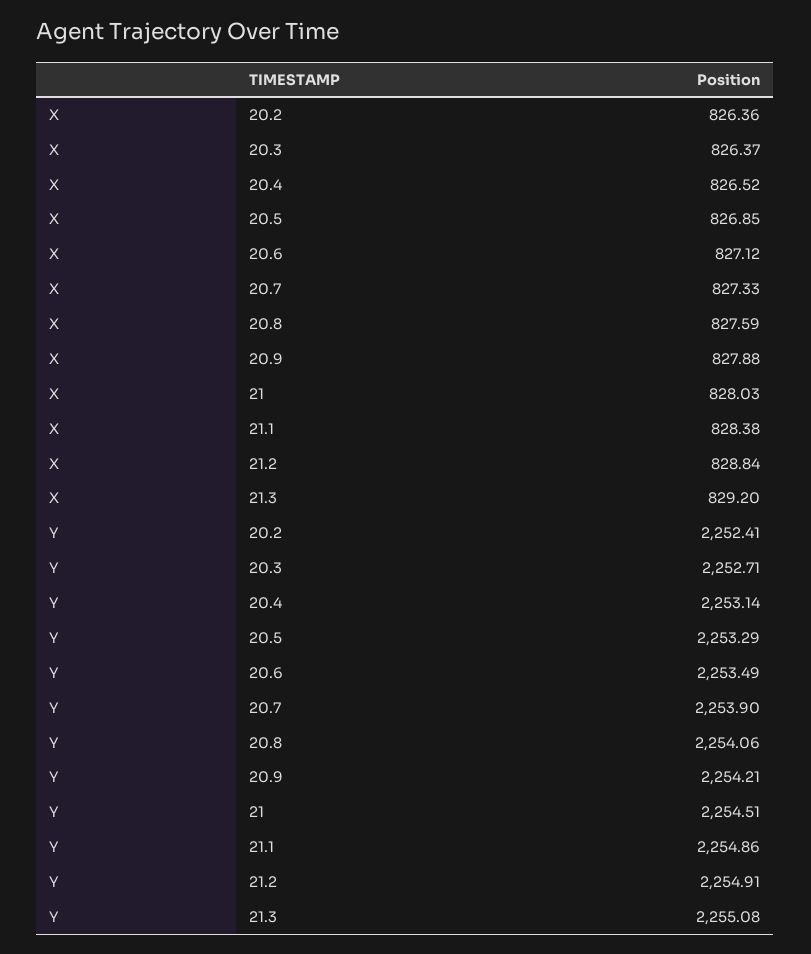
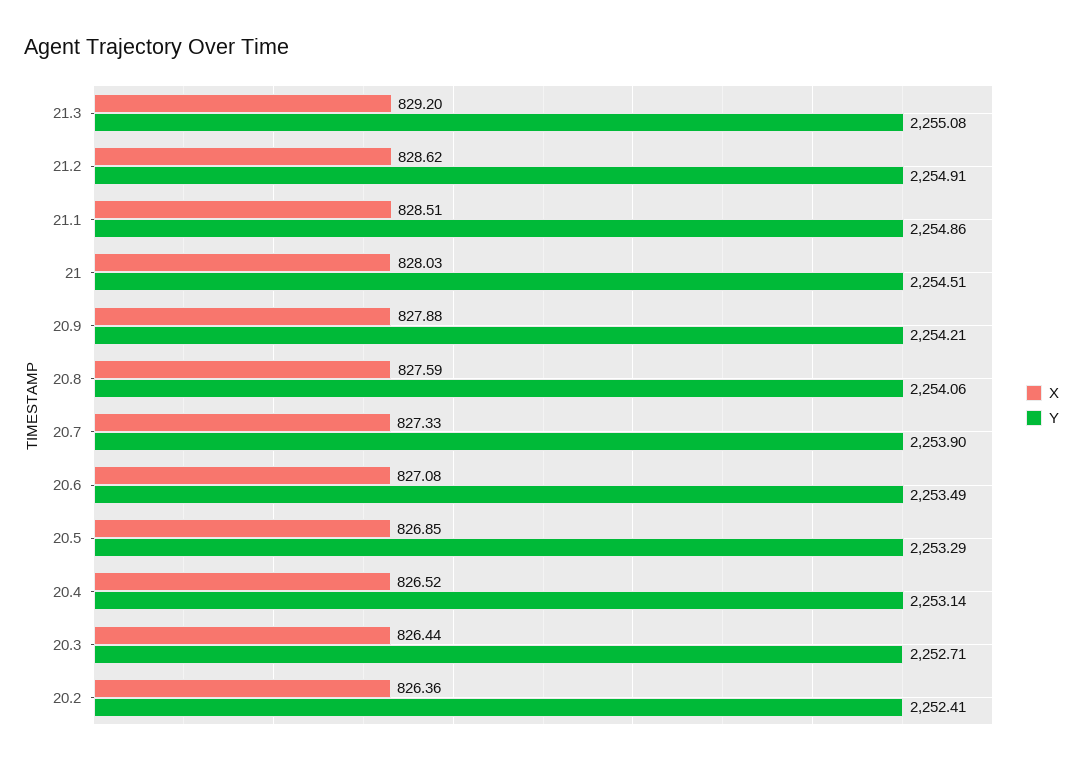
  {
    "X": {
      "20.2": 826.36,
-     "20.3": 826.37,
+     "20.3": 826.44,
      "20.4": 826.52,
      "20.5": 826.85,
-     "20.6": 827.12,
+     "20.6": 827.08,
      "20.7": 827.33,
      "20.8": 827.59,
      "20.9": 827.88,
      "21": 828.03,
-     "21.1": 828.38,
+     "21.1": 828.51,
-     "21.2": 828.84,
+     "21.2": 828.62,
      "21.3": 829.2
    },
    "Y": {
      "20.2": 2252.41,
      "20.3": 2252.71,
      "20.4": 2253.14,
      "20.5": 2253.29,
      "20.6": 2253.49,
      "20.7": 2253.9,
      "20.8": 2254.06,
      "20.9": 2254.21,
      "21": 2254.51,
      "21.1": 2254.86,
      "21.2": 2254.91,
      "21.3": 2255.08
    }
  }

